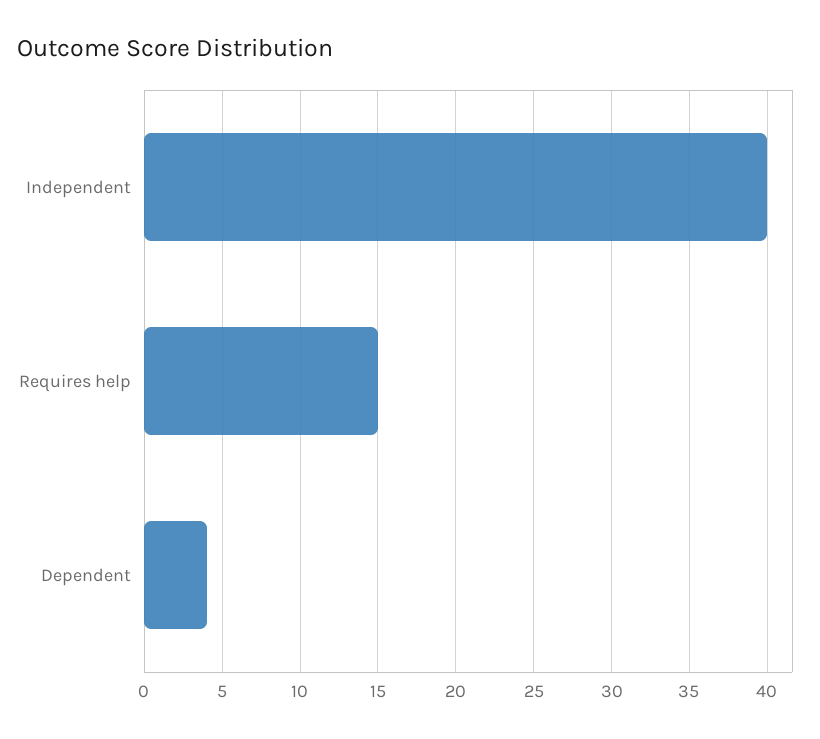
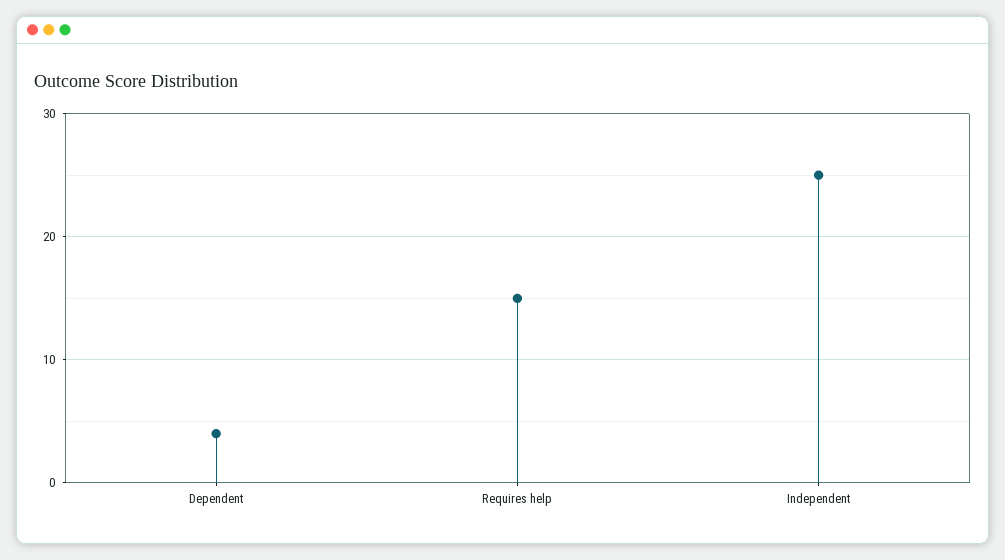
  {
-   "Independent": 40,
+   "Independent": 25,
    "Requires help": 15,
    "Dependent": 4
  }

